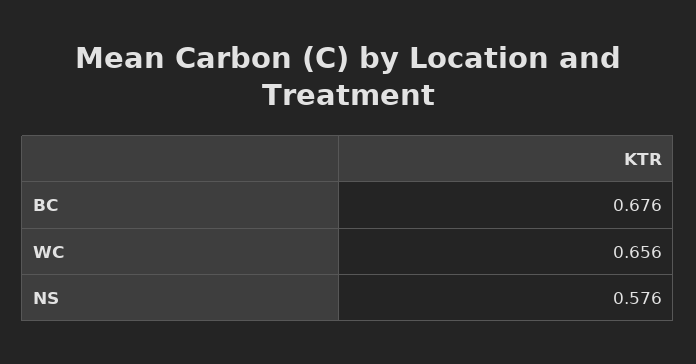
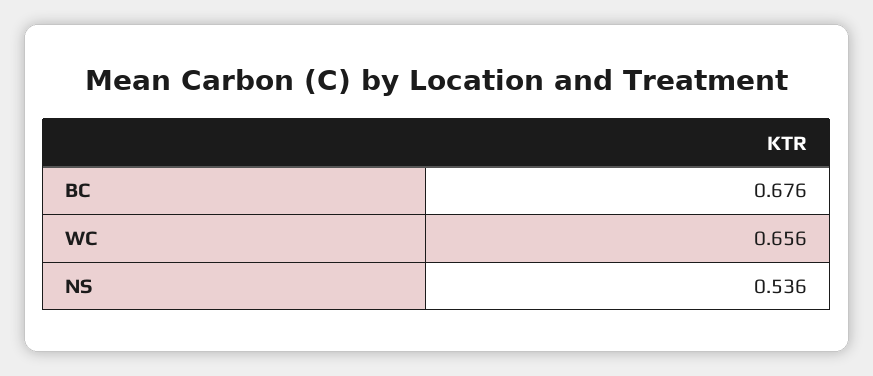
  {
    "BC": 0.676,
    "WC": 0.656,
-   "NS": 0.576
+   "NS": 0.536
  }

